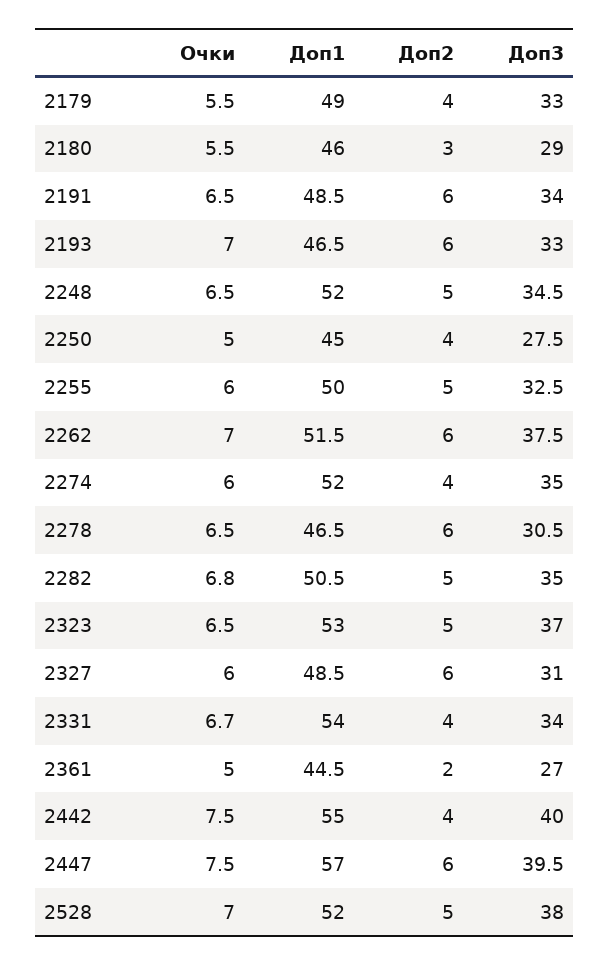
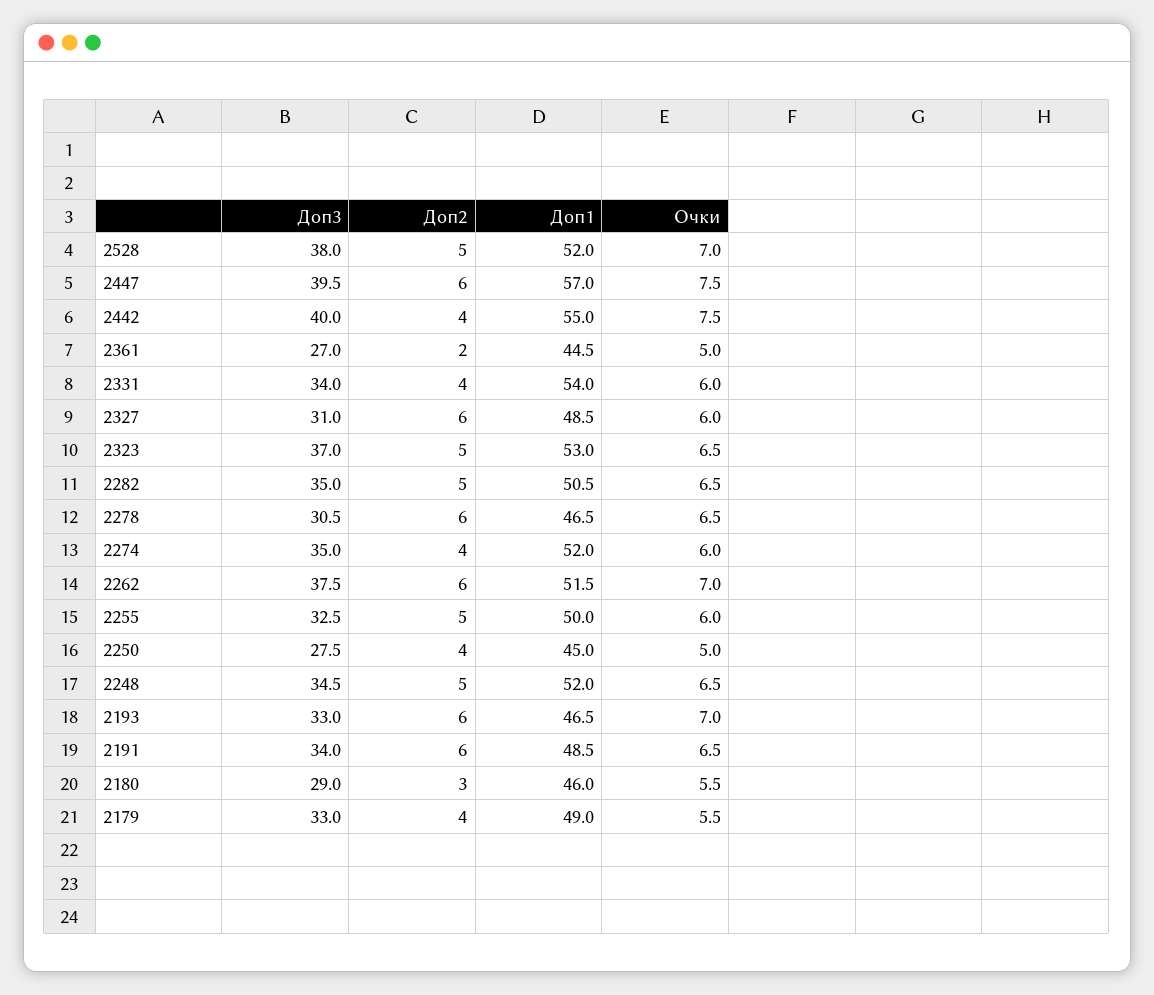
  {
    "Очки": {
      "2179": 5.5,
      "2180": 5.5,
      "2191": 6.5,
      "2193": 7,
      "2248": 6.5,
      "2250": 5,
      "2255": 6,
      "2262": 7,
      "2274": 6,
      "2278": 6.5,
-     "2282": 6.8,
+     "2282": 6.5,
      "2323": 6.5,
      "2327": 6,
-     "2331": 6.7,
+     "2331": 6,
      "2361": 5,
      "2442": 7.5,
      "2447": 7.5,
      "2528": 7
    },
    "Доп1": {
      "2179": 49,
      "2180": 46,
      "2191": 48.5,
      "2193": 46.5,
      "2248": 52,
      "2250": 45,
      "2255": 50,
      "2262": 51.5,
      "2274": 52,
      "2278": 46.5,
      "2282": 50.5,
      "2323": 53,
      "2327": 48.5,
      "2331": 54,
      "2361": 44.5,
      "2442": 55,
      "2447": 57,
      "2528": 52
    },
    "Доп2": {
      "2179": 4,
      "2180": 3,
      "2191": 6,
      "2193": 6,
      "2248": 5,
      "2250": 4,
      "2255": 5,
      "2262": 6,
      "2274": 4,
      "2278": 6,
      "2282": 5,
      "2323": 5,
      "2327": 6,
      "2331": 4,
      "2361": 2,
      "2442": 4,
      "2447": 6,
      "2528": 5
    },
    "Доп3": {
      "2179": 33,
      "2180": 29,
      "2191": 34,
      "2193": 33,
      "2248": 34.5,
      "2250": 27.5,
      "2255": 32.5,
      "2262": 37.5,
      "2274": 35,
      "2278": 30.5,
      "2282": 35,
      "2323": 37,
      "2327": 31,
      "2331": 34,
      "2361": 27,
      "2442": 40,
      "2447": 39.5,
      "2528": 38
    }
  }

